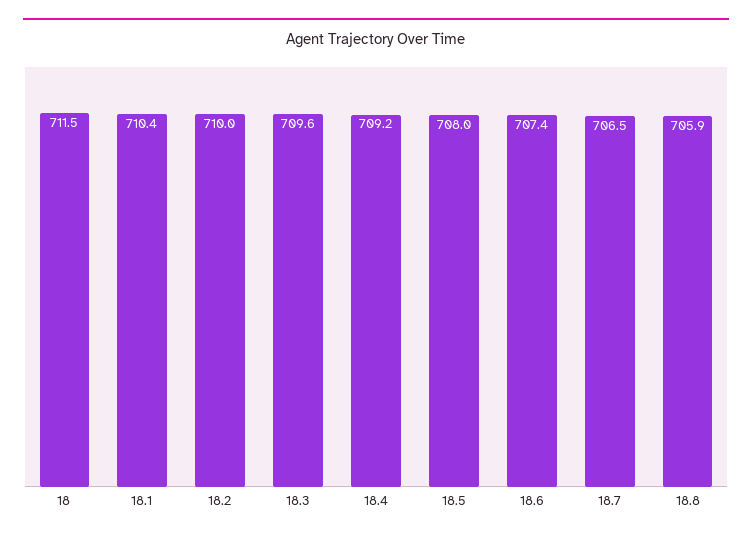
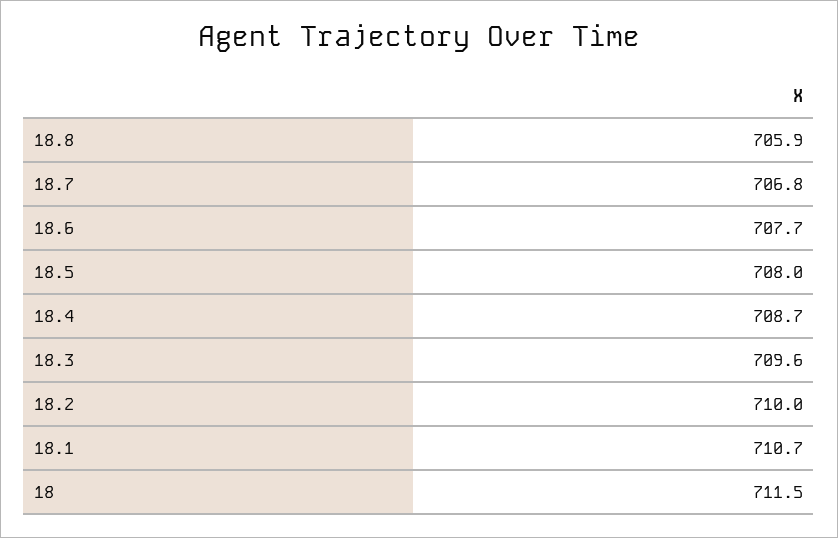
  {
    "18": 711.5,
-   "18.1": 710.4,
+   "18.1": 710.7,
    "18.2": 710,
    "18.3": 709.6,
-   "18.4": 709.2,
+   "18.4": 708.7,
    "18.5": 708,
-   "18.6": 707.4,
+   "18.6": 707.7,
-   "18.7": 706.5,
+   "18.7": 706.8,
    "18.8": 705.9
  }

